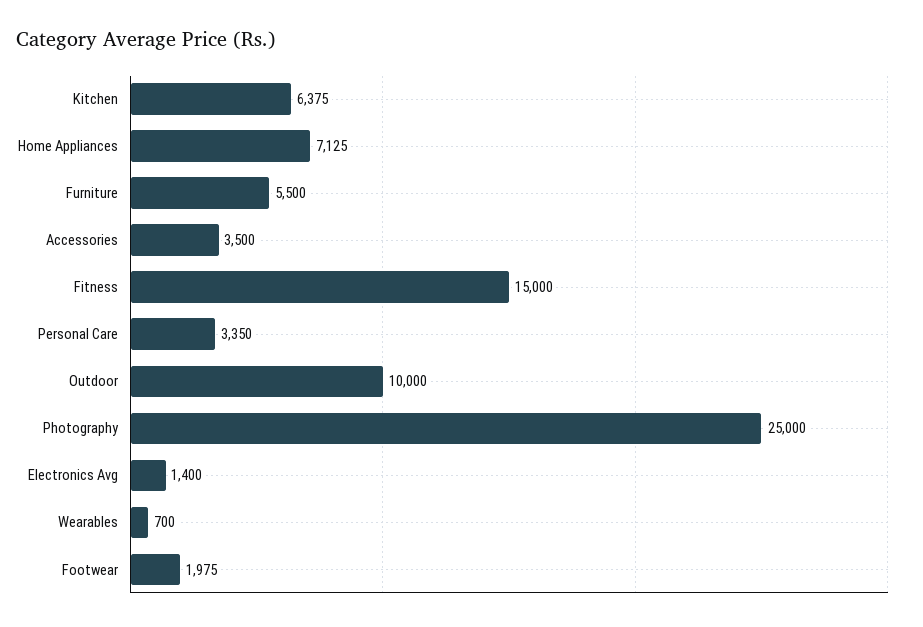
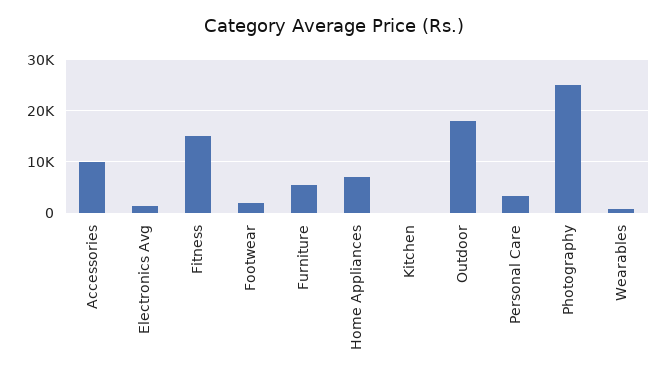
  {
-   "Kitchen": 6375,
+   "Kitchen": 0,
    "Home Appliances": 7125,
    "Furniture": 5500,
-   "Accessories": 3500,
+   "Accessories": 10000,
    "Fitness": 15000,
    "Personal Care": 3350,
-   "Outdoor": 10000,
+   "Outdoor": 18000,
    "Photography": 25000,
    "Electronics Avg": 1400,
    "Wearables": 700,
    "Footwear": 1975
  }

